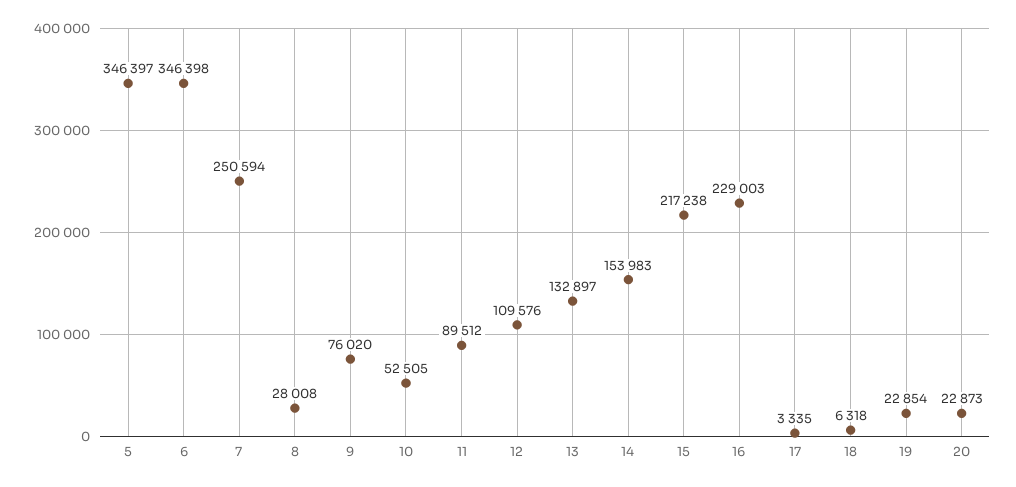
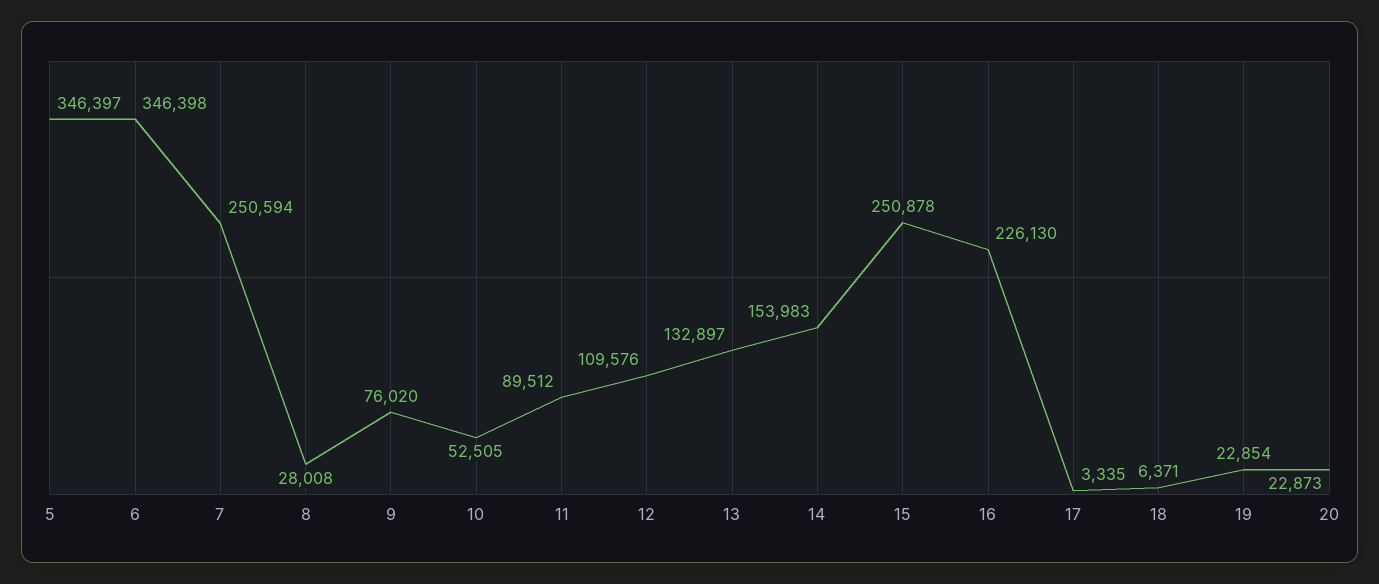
  {
    "5": 346397,
    "6": 346398,
    "7": 250594,
    "8": 28008,
    "9": 76020,
    "10": 52505,
    "11": 89512,
    "12": 109576,
    "13": 132897,
    "14": 153983,
-   "15": 217238,
+   "15": 250878,
-   "16": 229003,
+   "16": 226130,
    "17": 3335,
-   "18": 6318,
+   "18": 6371,
    "19": 22854,
    "20": 22873
  }

